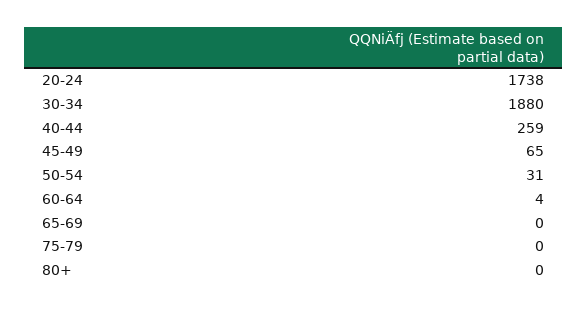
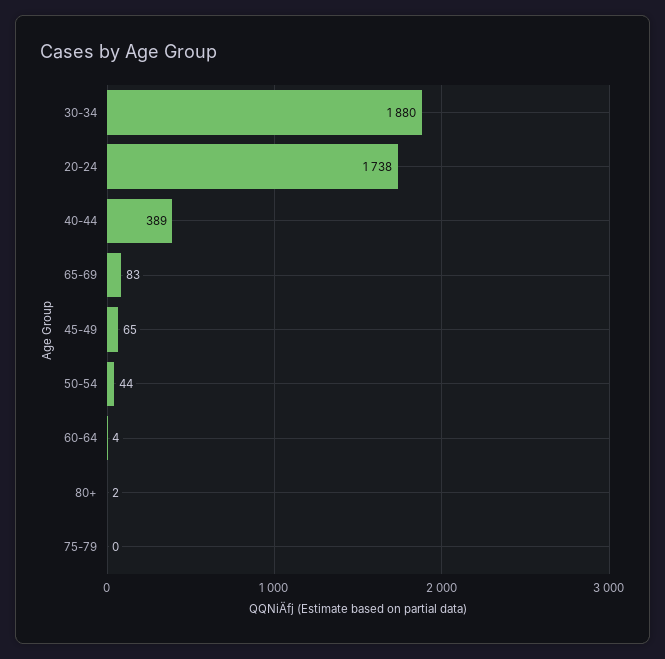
  {
    "20-24": 1738,
    "30-34": 1880,
-   "40-44": 259,
+   "40-44": 389,
    "45-49": 65,
-   "50-54": 31,
+   "50-54": 44,
    "60-64": 4,
-   "65-69": 0,
+   "65-69": 83,
    "75-79": 0,
-   "80+": 0
+   "80+": 2
  }

